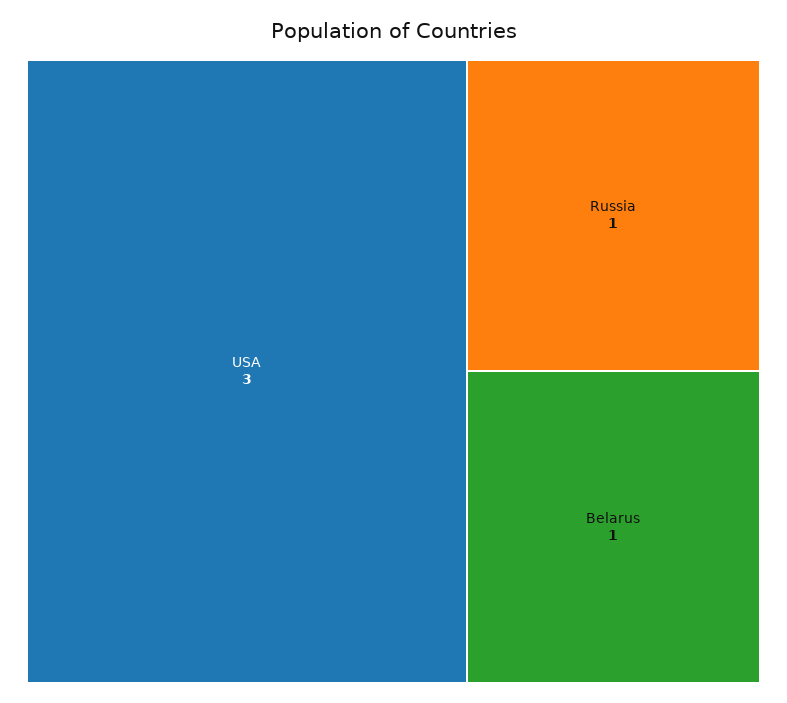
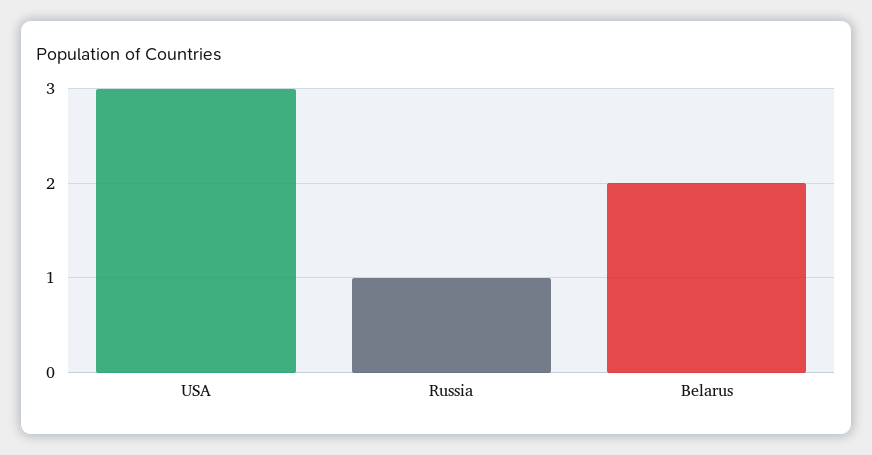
  {
    "USA": 3,
    "Russia": 1,
-   "Belarus": 1
+   "Belarus": 2
  }

